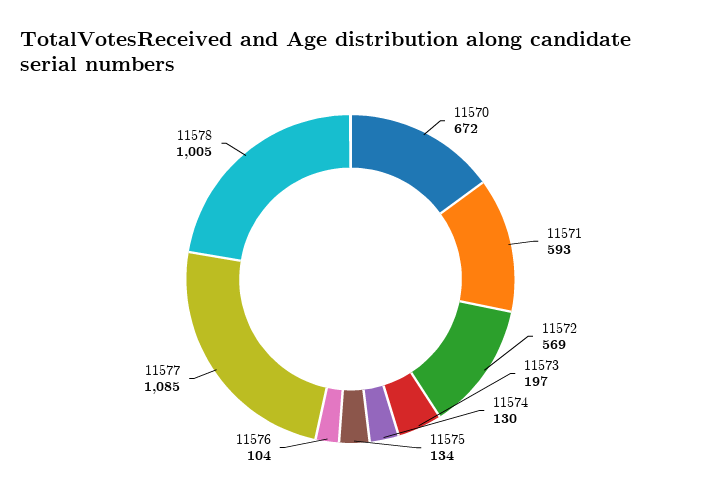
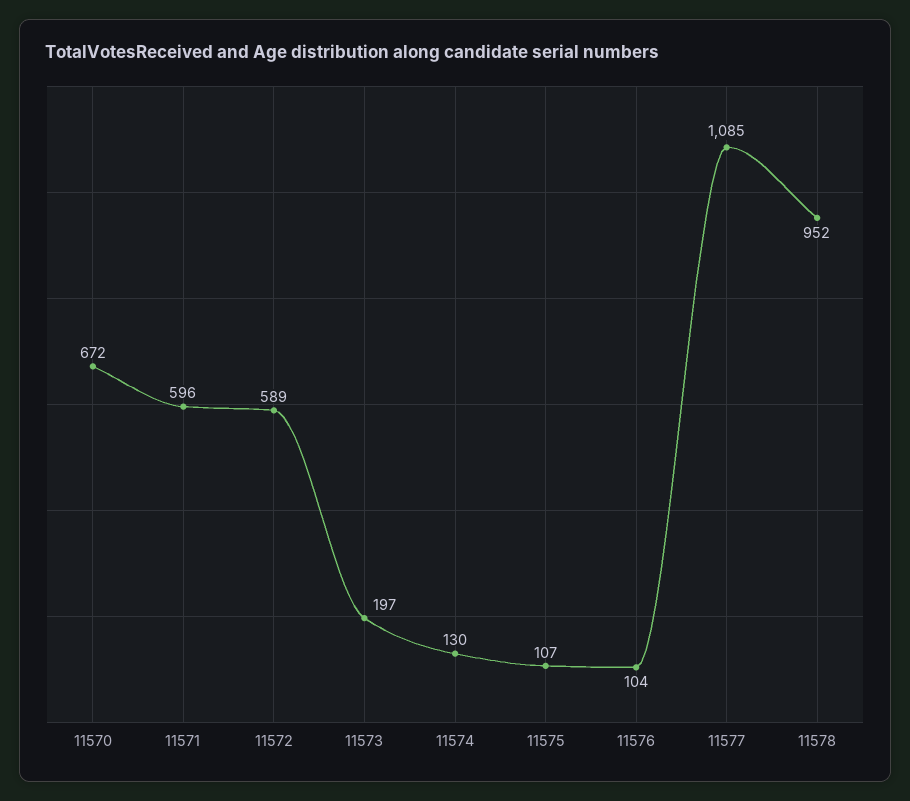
  {
    "11570": 672,
-   "11571": 593,
+   "11571": 596,
-   "11572": 569,
+   "11572": 589,
    "11573": 197,
    "11574": 130,
-   "11575": 134,
+   "11575": 107,
    "11576": 104,
    "11577": 1085,
-   "11578": 1005
+   "11578": 952
  }

